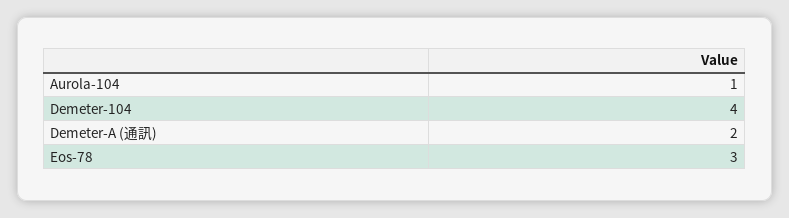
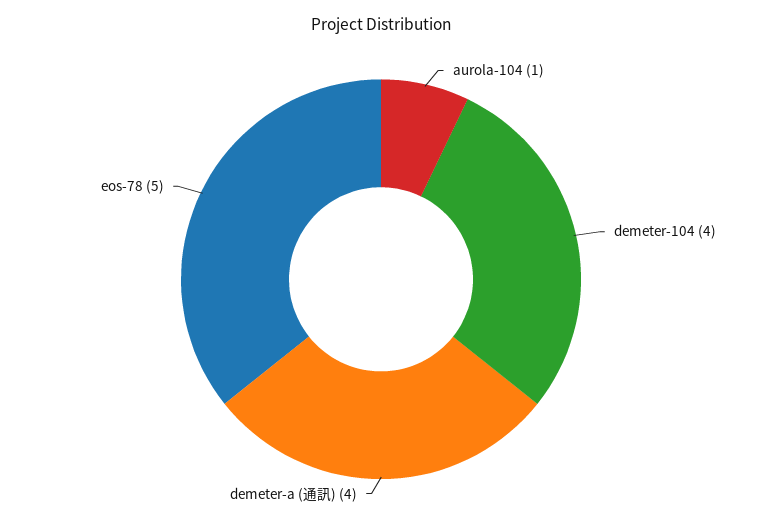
  {
    "Aurola-104": 1,
    "Demeter-104": 4,
-   "Demeter-A (通訊)": 2,
+   "Demeter-A (通訊)": 4,
-   "Eos-78": 3
+   "Eos-78": 5
  }

